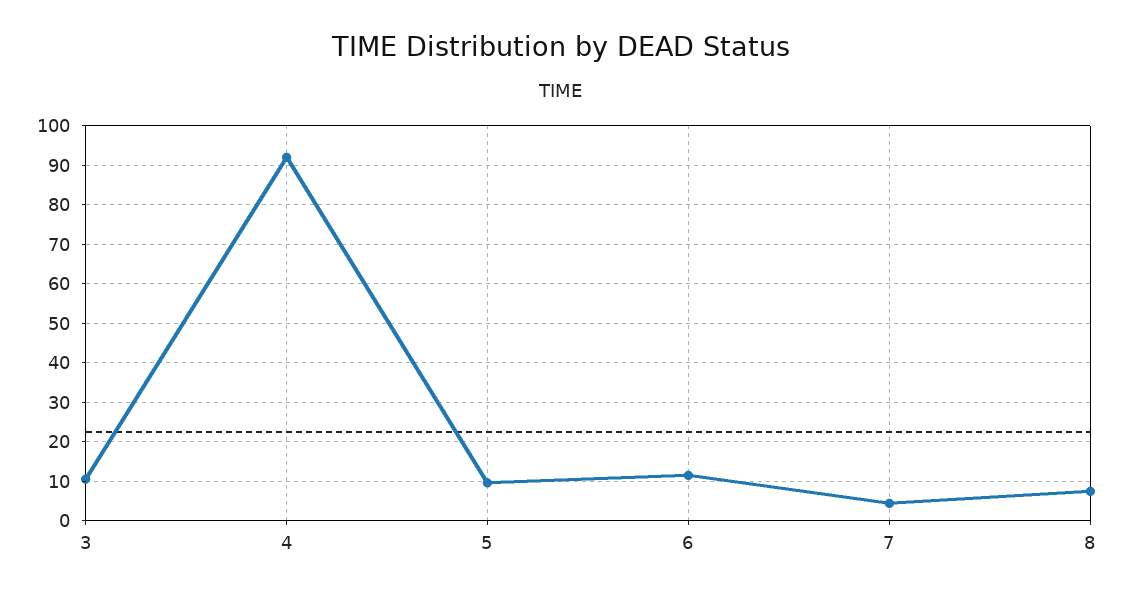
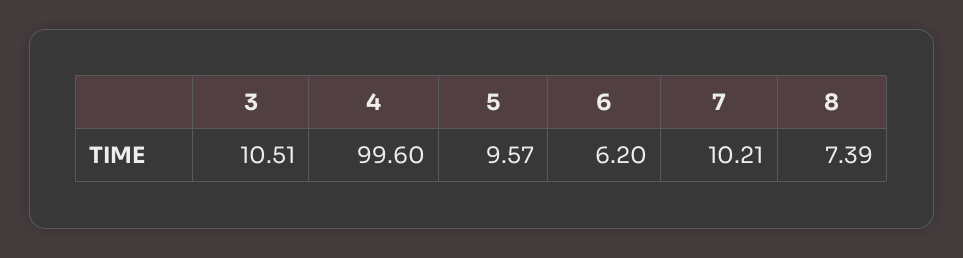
  {
    "3": 10.51,
-   "4": 92,
+   "4": 99.6,
    "5": 9.57,
-   "6": 12,
+   "6": 6.2,
-   "7": 4,
+   "7": 10.21,
    "8": 7.39
  }

